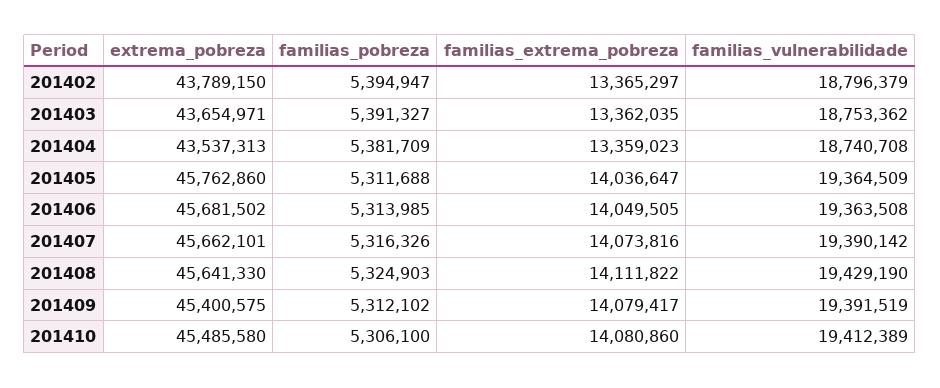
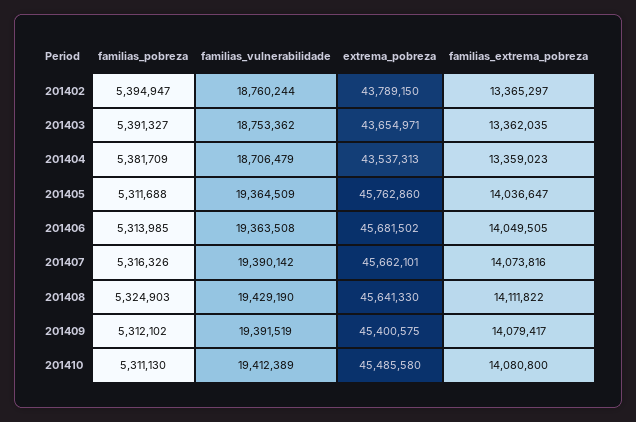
  {
    "extrema_pobreza": {
      "201402": 43789150,
      "201403": 43654971,
      "201404": 43537313,
      "201405": 45762860,
      "201406": 45681502,
      "201407": 45662101,
      "201408": 45641330,
      "201409": 45400575,
      "201410": 45485580
    },
    "familias_pobreza": {
      "201402": 5394947,
      "201403": 5391327,
      "201404": 5381709,
      "201405": 5311688,
      "201406": 5313985,
      "201407": 5316326,
      "201408": 5324903,
      "201409": 5312102,
-     "201410": 5306100
+     "201410": 5311130
    },
    "familias_extrema_pobreza": {
      "201402": 13365297,
      "201403": 13362035,
      "201404": 13359023,
      "201405": 14036647,
      "201406": 14049505,
      "201407": 14073816,
      "201408": 14111822,
      "201409": 14079417,
-     "201410": 14080860
+     "201410": 14080800
    },
    "familias_vulnerabilidade": {
-     "201402": 18796379,
+     "201402": 18760244,
      "201403": 18753362,
-     "201404": 18740708,
+     "201404": 18706479,
      "201405": 19364509,
      "201406": 19363508,
      "201407": 19390142,
      "201408": 19429190,
      "201409": 19391519,
      "201410": 19412389
    }
  }

